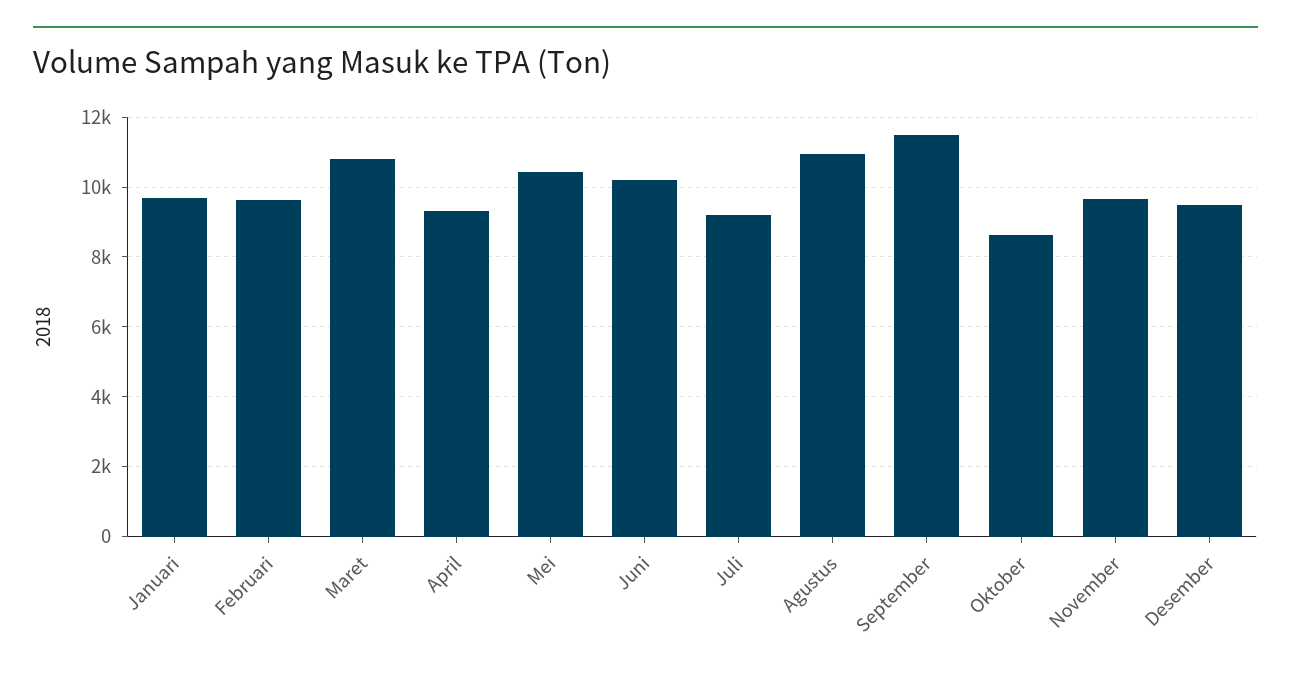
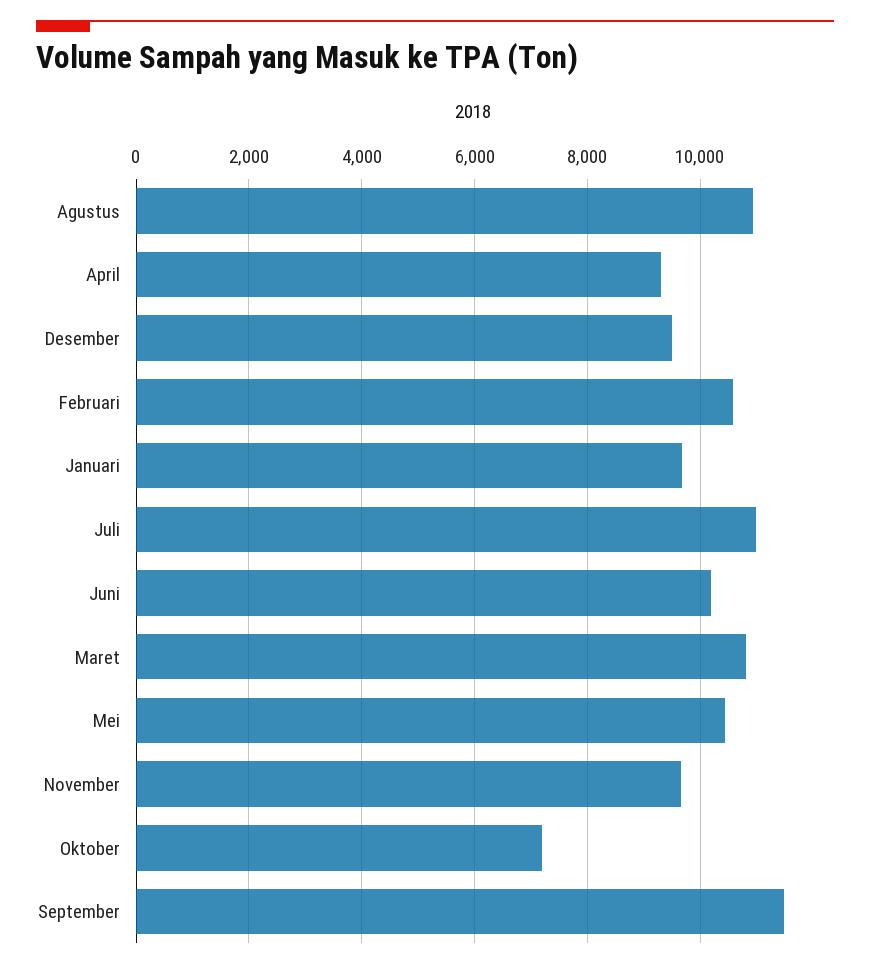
  {
    "Januari": 9600,
-   "Februari": 9600,
+   "Februari": 10600,
    "Maret": 10800,
    "April": 9400,
    "Mei": 10400,
    "Juni": 10200,
-   "Juli": 9200,
+   "Juli": 11000,
    "Agustus": 11000,
    "September": 11400,
-   "Oktober": 8600,
+   "Oktober": 7200,
    "November": 9600,
    "Desember": 9400
  }

